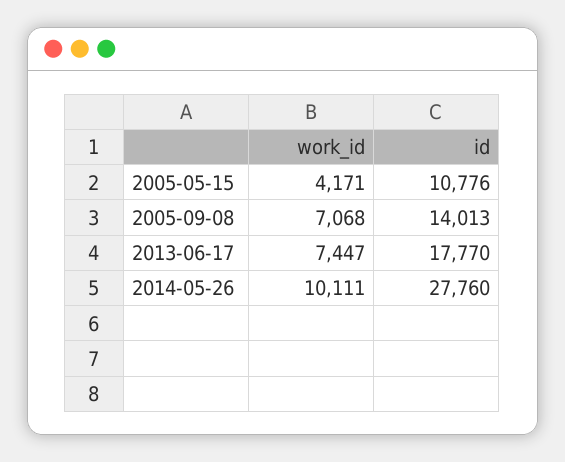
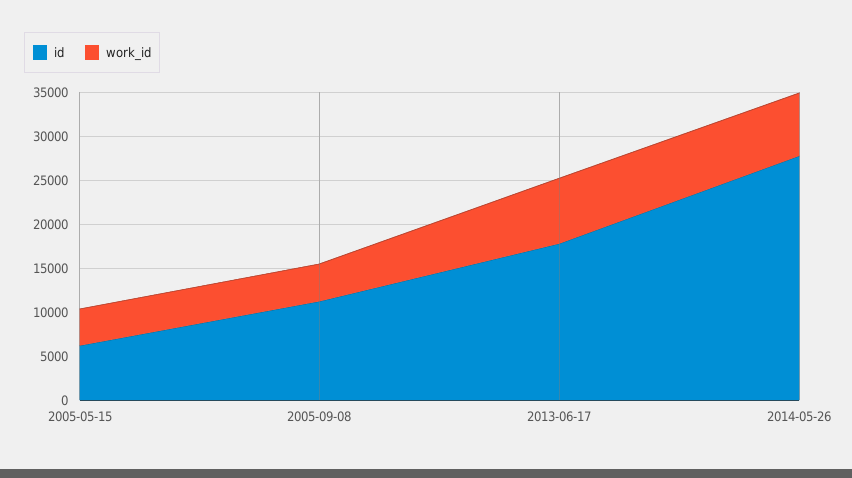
  {
    "work_id": {
      "2005-05-15": 4171,
-     "2005-09-08": 7068,
+     "2005-09-08": 4000,
      "2013-06-17": 7447,
-     "2014-05-26": 10111
+     "2014-05-26": 7000
    },
    "id": {
-     "2005-05-15": 10776,
+     "2005-05-15": 6000,
-     "2005-09-08": 14013,
+     "2005-09-08": 11000,
      "2013-06-17": 17770,
      "2014-05-26": 27760
    }
  }

